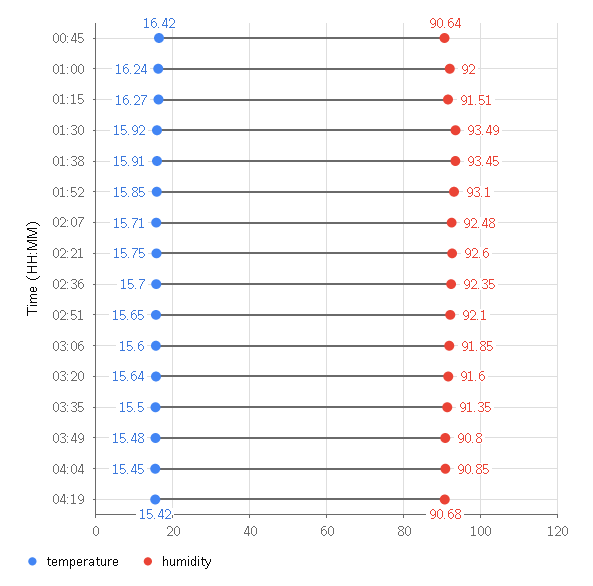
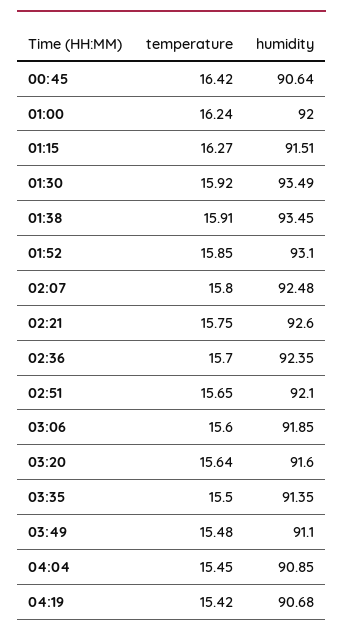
  {
    "temperature": {
      "00:45": 16.42,
      "01:00": 16.24,
      "01:15": 16.27,
      "01:30": 15.92,
      "01:38": 15.91,
      "01:52": 15.85,
-     "02:07": 15.71,
+     "02:07": 15.8,
      "02:21": 15.75,
      "02:36": 15.7,
      "02:51": 15.65,
      "03:06": 15.6,
      "03:20": 15.64,
      "03:35": 15.5,
      "03:49": 15.48,
      "04:04": 15.45,
      "04:19": 15.42
    },
    "humidity": {
      "00:45": 90.64,
      "01:00": 92,
      "01:15": 91.51,
      "01:30": 93.49,
      "01:38": 93.45,
      "01:52": 93.1,
      "02:07": 92.48,
      "02:21": 92.6,
      "02:36": 92.35,
      "02:51": 92.1,
      "03:06": 91.85,
      "03:20": 91.6,
      "03:35": 91.35,
-     "03:49": 90.8,
+     "03:49": 91.1,
      "04:04": 90.85,
      "04:19": 90.68
    }
  }

